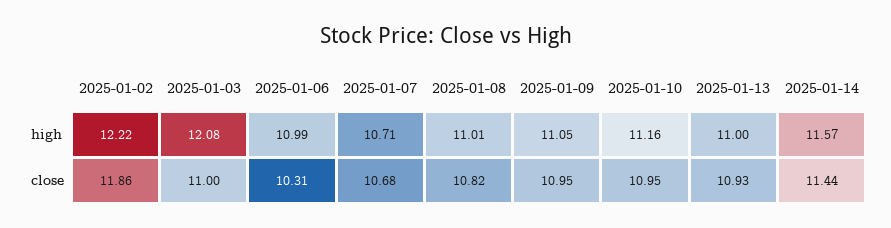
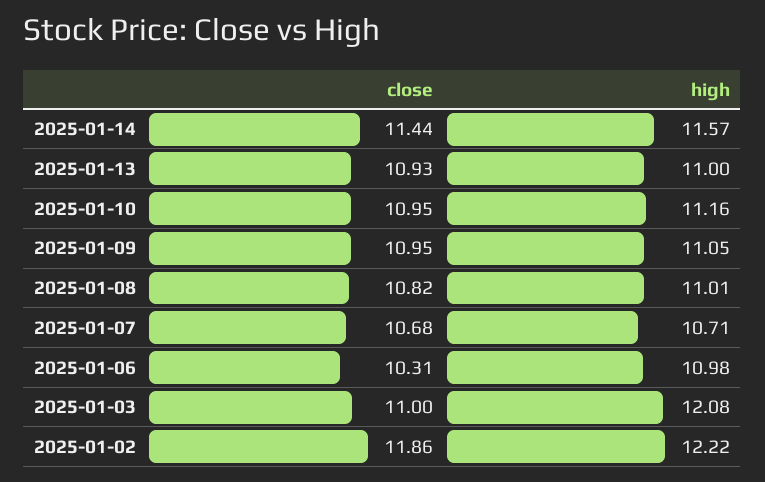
  {
    "2025-01-02": {
      "high": 12.22,
      "close": 11.86
    },
    "2025-01-03": {
      "high": 12.08,
      "close": 11
    },
    "2025-01-06": {
-     "high": 10.99,
+     "high": 10.98,
      "close": 10.31
    },
    "2025-01-07": {
      "high": 10.71,
      "close": 10.68
    },
    "2025-01-08": {
      "high": 11.01,
      "close": 10.82
    },
    "2025-01-09": {
      "high": 11.05,
      "close": 10.95
    },
    "2025-01-10": {
      "high": 11.16,
      "close": 10.95
    },
    "2025-01-13": {
      "high": 11,
      "close": 10.93
    },
    "2025-01-14": {
      "high": 11.57,
      "close": 11.44
    }
  }

